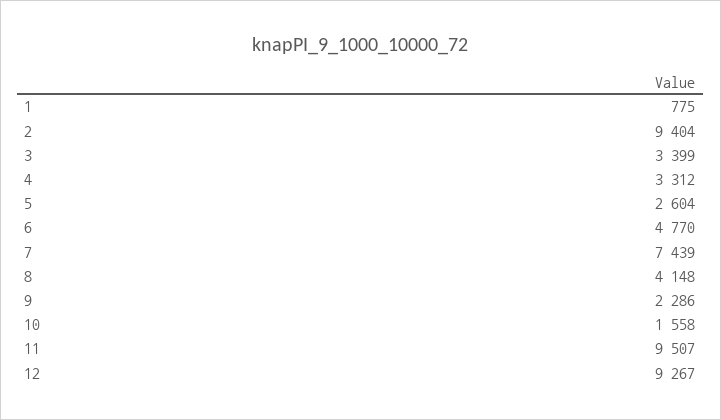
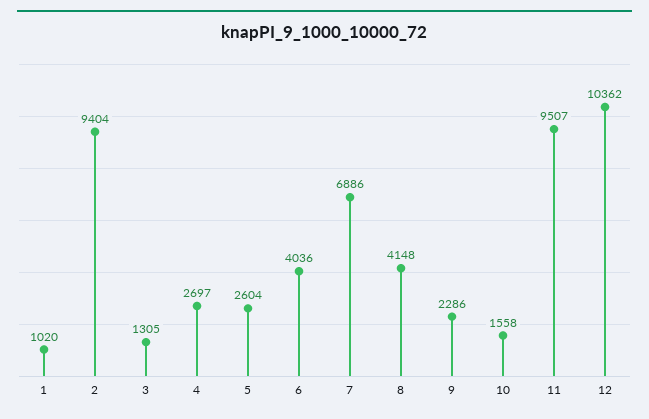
  {
-   "1": 775,
+   "1": 1020,
    "2": 9404,
-   "3": 3399,
+   "3": 1305,
-   "4": 3312,
+   "4": 2697,
    "5": 2604,
-   "6": 4770,
+   "6": 4036,
-   "7": 7439,
+   "7": 6886,
    "8": 4148,
    "9": 2286,
    "10": 1558,
    "11": 9507,
-   "12": 9267
+   "12": 10362
  }

